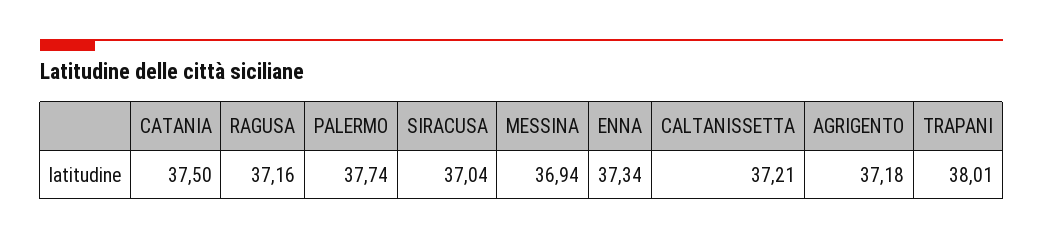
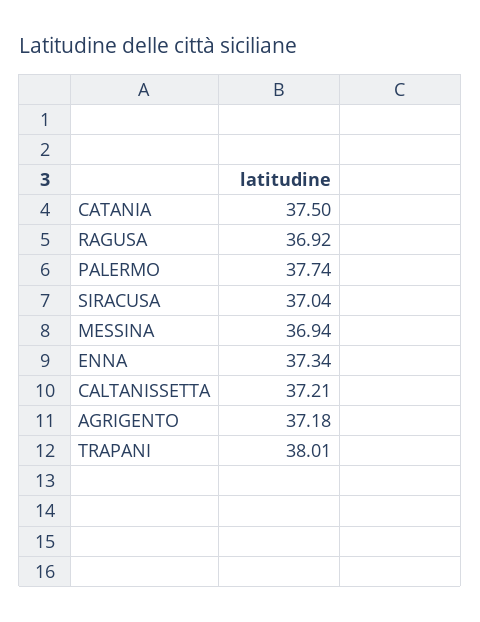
  {
    "CATANIA": 37.5,
-   "RAGUSA": 37.16,
+   "RAGUSA": 36.92,
    "PALERMO": 37.74,
    "SIRACUSA": 37.04,
    "MESSINA": 36.94,
    "ENNA": 37.34,
    "CALTANISSETTA": 37.21,
    "AGRIGENTO": 37.18,
    "TRAPANI": 38.01
  }

